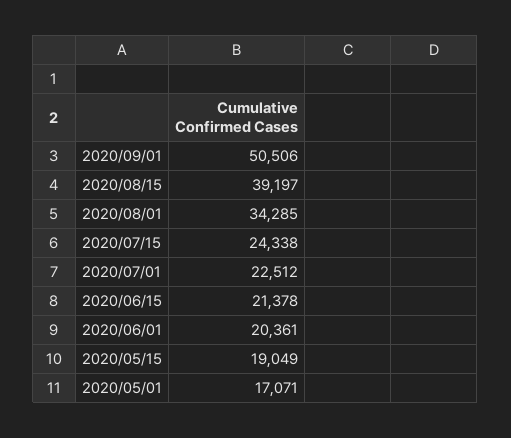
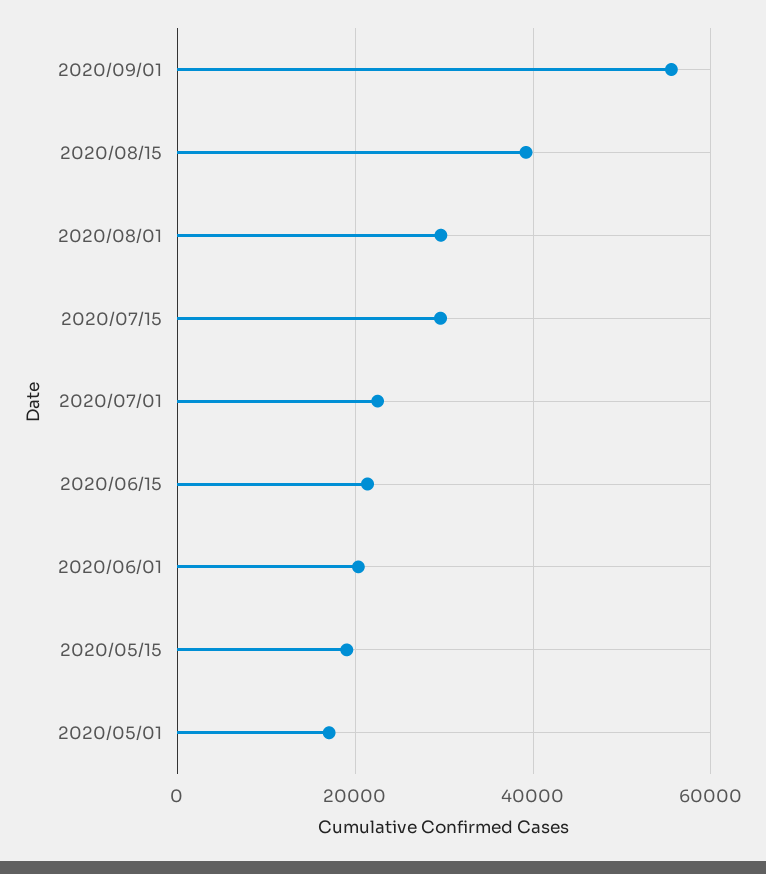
  {
-   "2020/09/01": 50506,
+   "2020/09/01": 56000,
    "2020/08/15": 39197,
-   "2020/08/01": 34285,
+   "2020/08/01": 30000,
-   "2020/07/15": 24338,
+   "2020/07/15": 30000,
    "2020/07/01": 22512,
    "2020/06/15": 21378,
    "2020/06/01": 20361,
    "2020/05/15": 19049,
    "2020/05/01": 17071
  }

